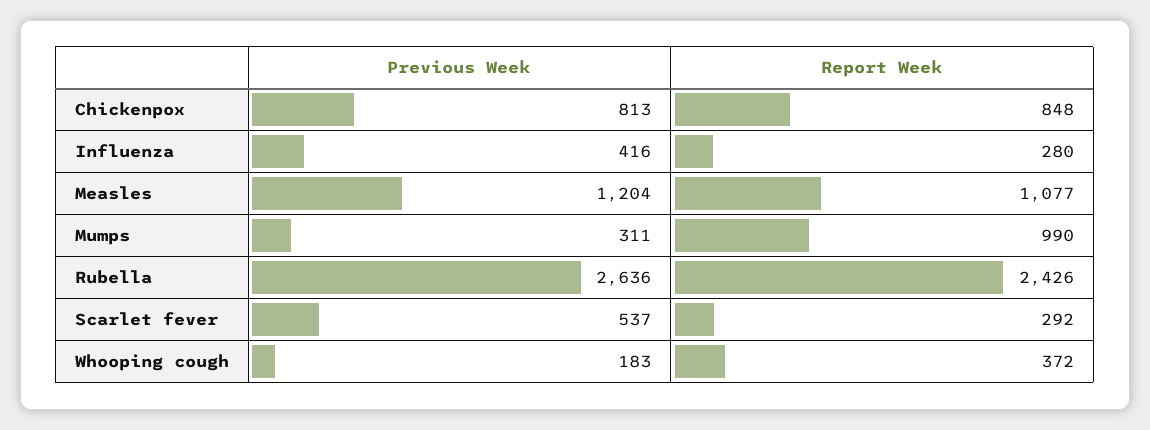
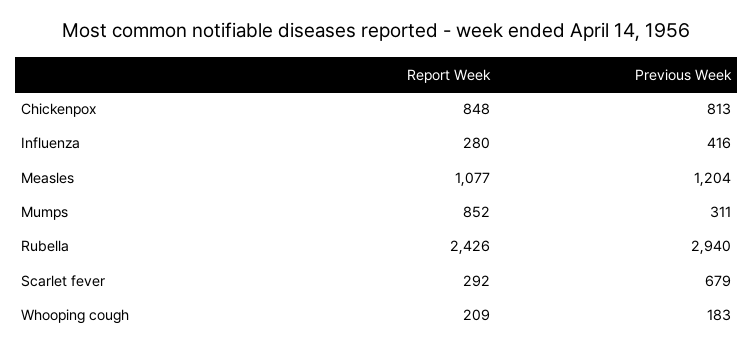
  {
    "Previous Week": {
      "Chickenpox": 813,
      "Influenza": 416,
      "Measles": 1204,
      "Mumps": 311,
-     "Rubella": 2636,
+     "Rubella": 2940,
-     "Scarlet fever": 537,
+     "Scarlet fever": 679,
      "Whooping cough": 183
    },
    "Report Week": {
      "Chickenpox": 848,
      "Influenza": 280,
      "Measles": 1077,
-     "Mumps": 990,
+     "Mumps": 852,
      "Rubella": 2426,
      "Scarlet fever": 292,
-     "Whooping cough": 372
+     "Whooping cough": 209
    }
  }

